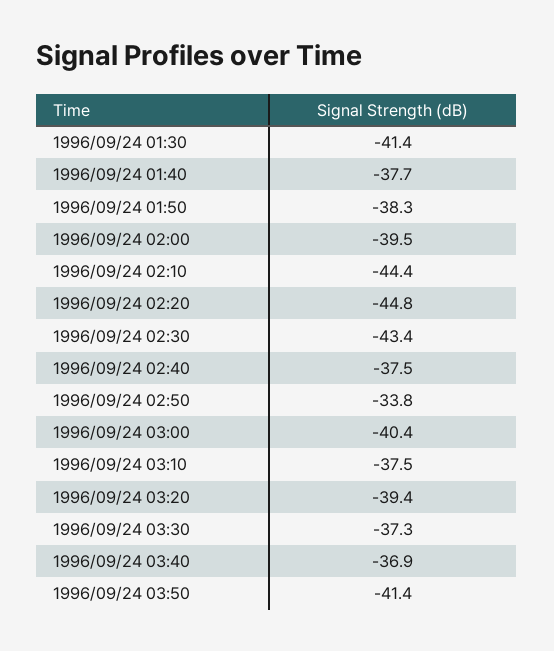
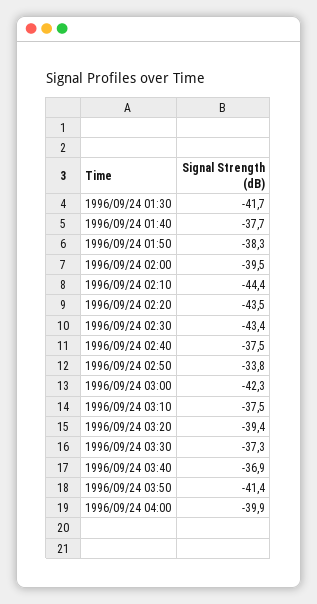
  {
-   "1996/09/24 01:30": -41.4,
+   "1996/09/24 01:30": -41.7,
    "1996/09/24 01:40": -37.7,
    "1996/09/24 01:50": -38.3,
    "1996/09/24 02:00": -39.5,
    "1996/09/24 02:10": -44.4,
-   "1996/09/24 02:20": -44.8,
+   "1996/09/24 02:20": -43.5,
    "1996/09/24 02:30": -43.4,
    "1996/09/24 02:40": -37.5,
    "1996/09/24 02:50": -33.8,
-   "1996/09/24 03:00": -40.4,
+   "1996/09/24 03:00": -42.3,
    "1996/09/24 03:10": -37.5,
    "1996/09/24 03:20": -39.4,
    "1996/09/24 03:30": -37.3,
    "1996/09/24 03:40": -36.9,
-   "1996/09/24 03:50": -41.4
+   "1996/09/24 03:50": -41.4,
+   "1996/09/24 04:00": -39.9
  }

